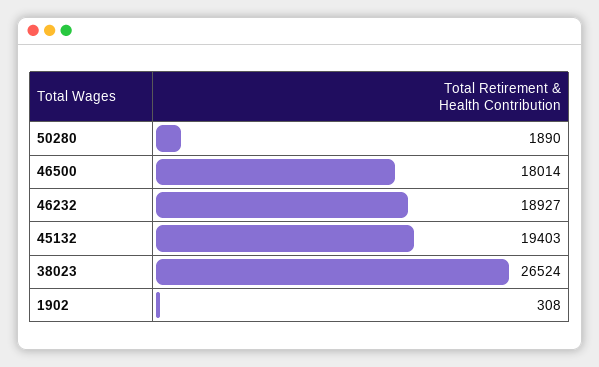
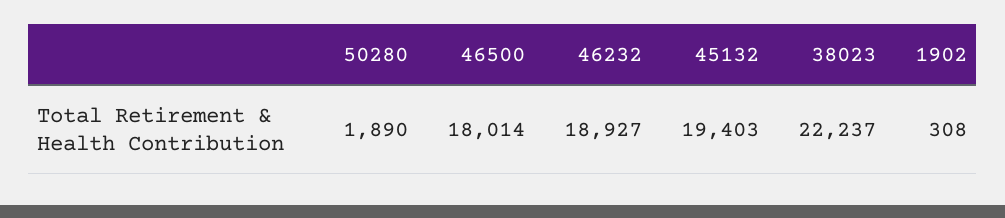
  {
    "50280": 1890,
    "46500": 18014,
    "46232": 18927,
    "45132": 19403,
-   "38023": 26524,
+   "38023": 22237,
    "1902": 308
  }

